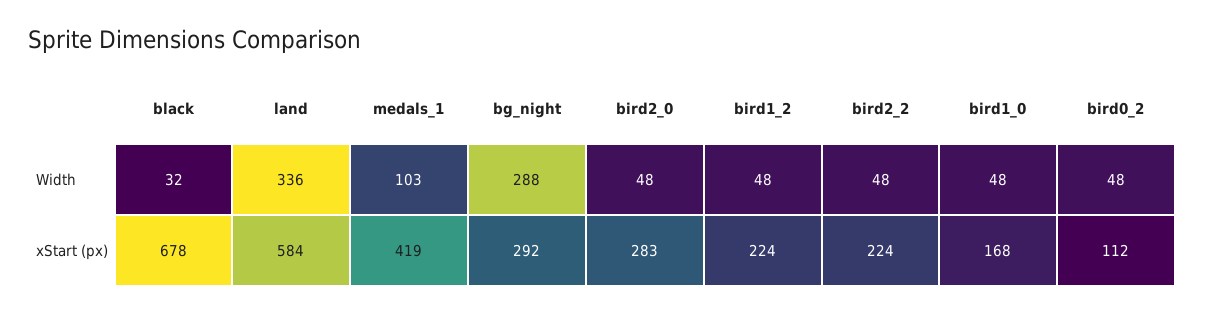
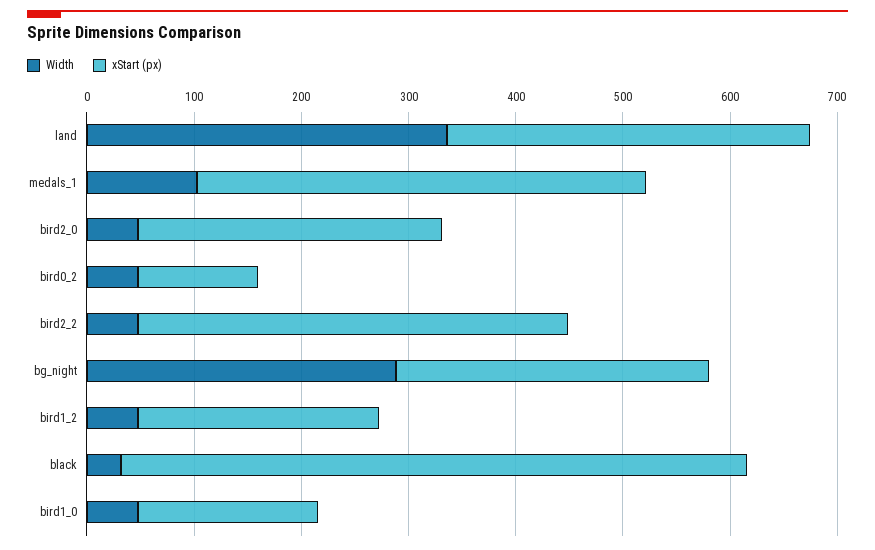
  {
    "Width": {
      "black": 32,
      "land": 336,
      "medals_1": 103,
      "bg_night": 288,
      "bird2_0": 48,
      "bird1_2": 48,
      "bird2_2": 48,
      "bird1_0": 48,
      "bird0_2": 48
    },
    "xStart (px)": {
-     "black": 678,
+     "black": 580,
-     "land": 584,
+     "land": 340,
      "medals_1": 419,
      "bg_night": 292,
      "bird2_0": 283,
      "bird1_2": 224,
-     "bird2_2": 224,
+     "bird2_2": 400,
      "bird1_0": 168,
      "bird0_2": 112
    }
  }

